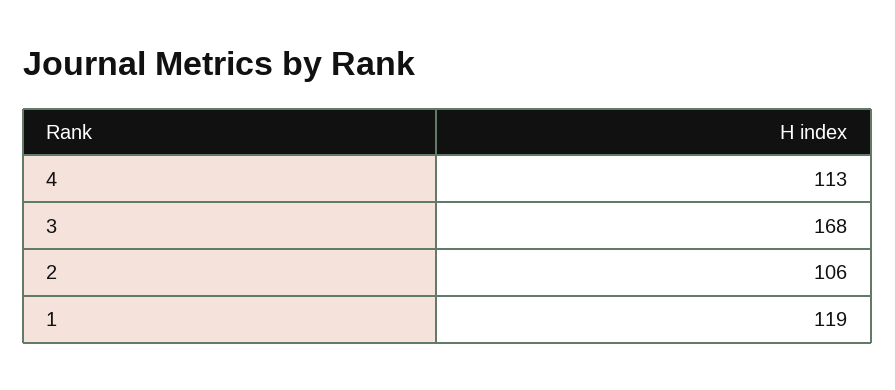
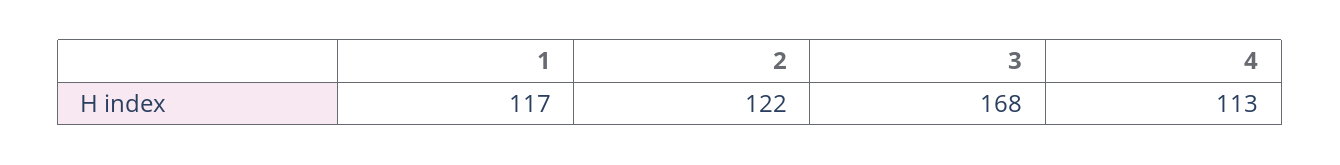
  {
    "4": 113,
    "3": 168,
-   "2": 106,
+   "2": 122,
-   "1": 119
+   "1": 117
  }

